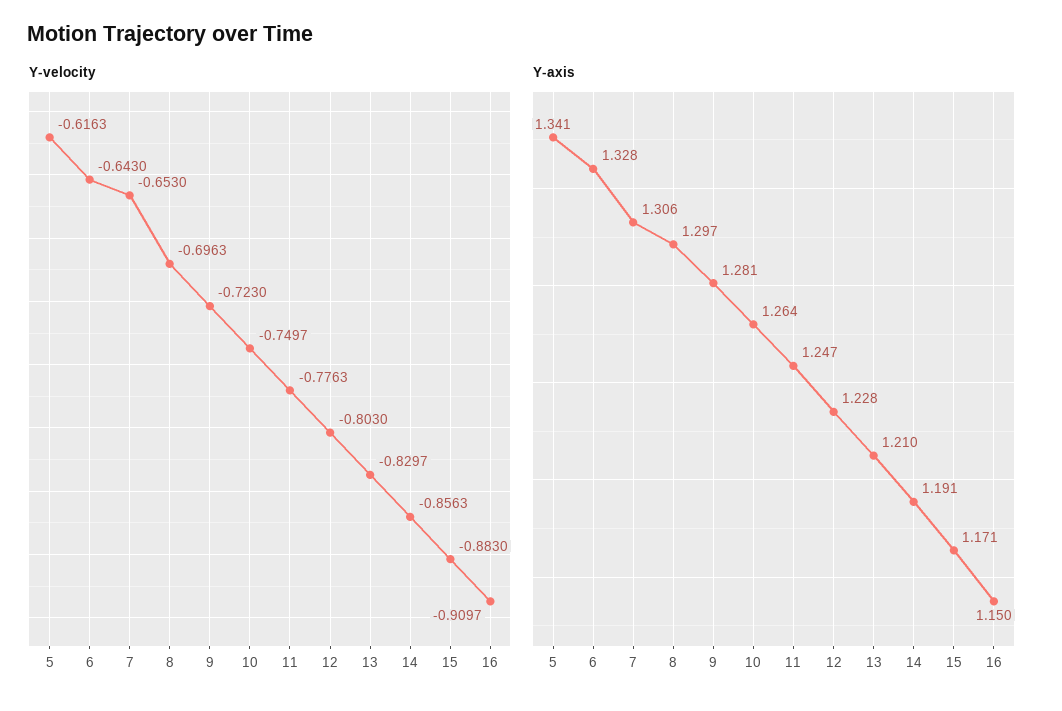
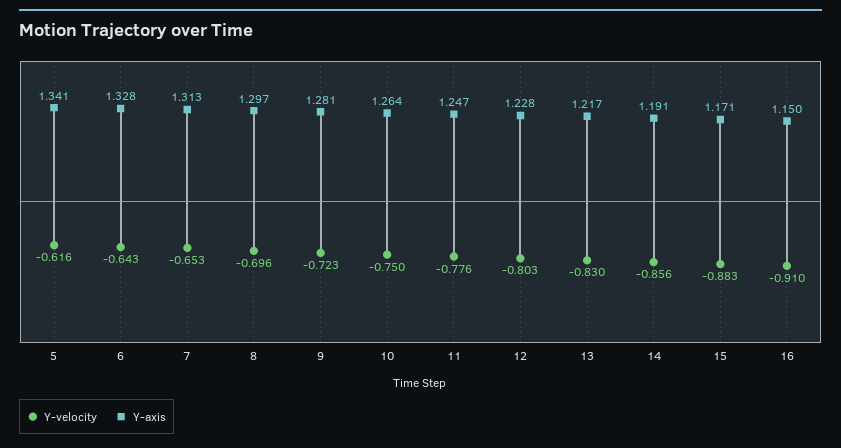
  {
    "Y-velocity": {
      "5": -0.6163,
      "6": -0.643,
      "7": -0.653,
      "8": -0.6963,
      "9": -0.723,
      "10": -0.7497,
      "11": -0.7763,
      "12": -0.803,
      "13": -0.8297,
      "14": -0.8563,
      "15": -0.883,
      "16": -0.9097
    },
    "Y-axis": {
      "5": 1.341,
      "6": 1.328,
-     "7": 1.306,
+     "7": 1.313,
      "8": 1.297,
      "9": 1.281,
      "10": 1.264,
      "11": 1.247,
      "12": 1.228,
-     "13": 1.21,
+     "13": 1.217,
      "14": 1.191,
      "15": 1.171,
      "16": 1.15
    }
  }

